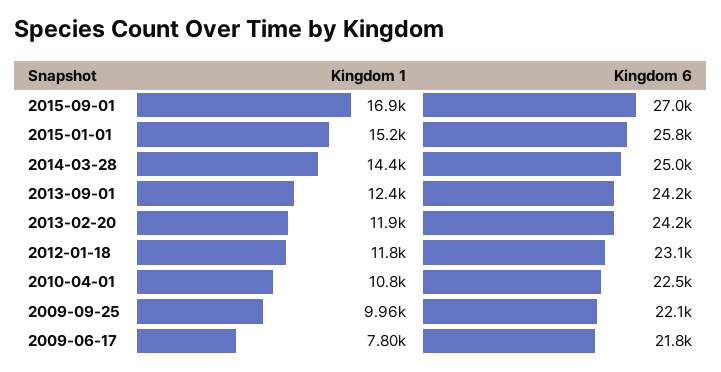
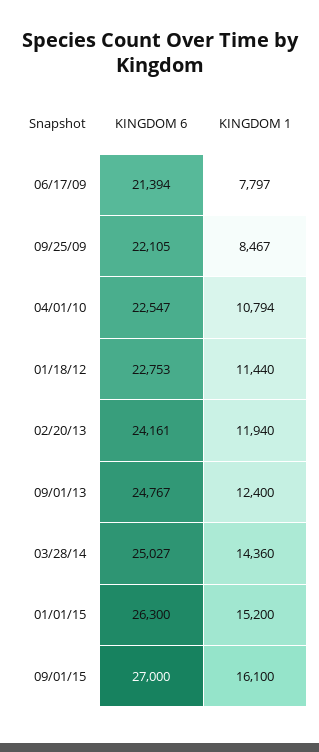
  {
    "Kingdom 1": {
-     "2015-09-01": 16900,
+     "2015-09-01": 16100,
      "2015-01-01": 15200,
      "2014-03-28": 14360,
      "2013-09-01": 12400,
      "2013-02-20": 11940,
-     "2012-01-18": 11800,
+     "2012-01-18": 11440,
      "2010-04-01": 10794,
-     "2009-09-25": 9960,
+     "2009-09-25": 8467,
      "2009-06-17": 7797
    },
    "Kingdom 6": {
      "2015-09-01": 27000,
-     "2015-01-01": 25800,
+     "2015-01-01": 26300,
      "2014-03-28": 25027,
-     "2013-09-01": 24200,
+     "2013-09-01": 24767,
      "2013-02-20": 24161,
-     "2012-01-18": 23100,
+     "2012-01-18": 22753,
      "2010-04-01": 22547,
      "2009-09-25": 22105,
-     "2009-06-17": 21800
+     "2009-06-17": 21394
    }
  }

